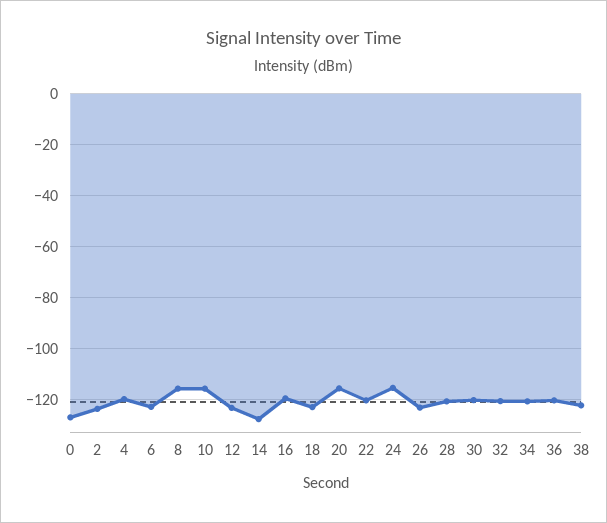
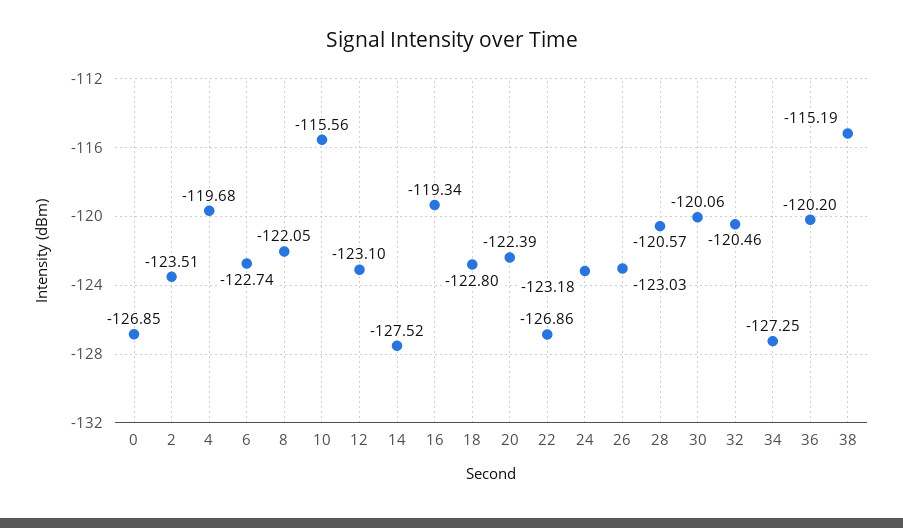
  {
    "0": -126.85,
    "2": -123.51,
    "4": -119.68,
    "6": -122.74,
-   "8": -115,
+   "8": -122.05,
    "10": -115.56,
    "12": -123.1,
    "14": -127.52,
    "16": -119.34,
    "18": -122.8,
-   "20": -115,
+   "20": -122.39,
-   "22": -120,
+   "22": -126.86,
-   "24": -115,
+   "24": -123.18,
    "26": -123.03,
    "28": -120.57,
    "30": -120.06,
    "32": -120.46,
-   "34": -120,
+   "34": -127.25,
    "36": -120.2,
-   "38": -122.5
+   "38": -115.19
  }

